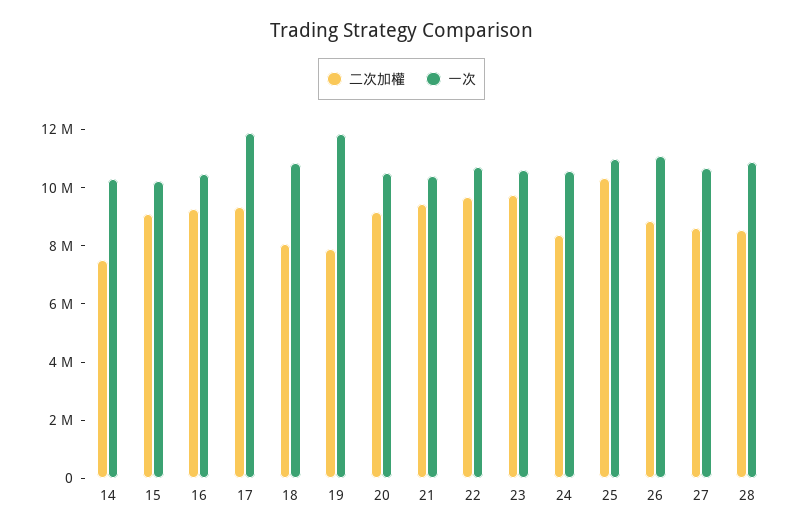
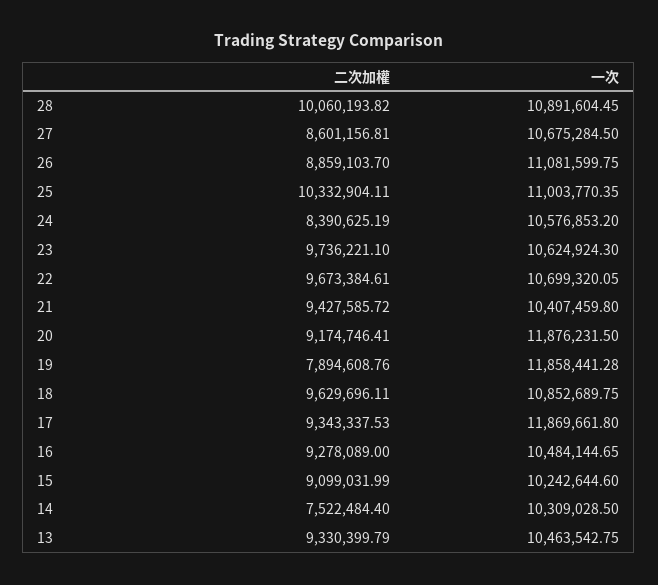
  {
    "二次加權": {
      "14": 7522484.4,
      "15": 9099031.99,
      "16": 9278089,
      "17": 9343337.53,
-     "18": 8000000,
+     "18": 9629696.11,
      "19": 7894608.76,
      "20": 9174746.41,
      "21": 9427585.72,
      "22": 9673384.61,
      "23": 9736221.1,
      "24": 8390625.19,
      "25": 10332904.11,
      "26": 8859103.7,
      "27": 8601156.81,
-     "28": 8500000
+     "28": 10060193.82,
+     "13": 9330399.79
    },
    "一次": {
      "14": 10309028.5,
      "15": 10242644.6,
      "16": 10484144.65,
      "17": 11869661.8,
      "18": 10852689.75,
      "19": 11858441.28,
-     "20": 10500000,
+     "20": 11876231.5,
      "21": 10407459.8,
      "22": 10699320.05,
      "23": 10624924.3,
      "24": 10576853.2,
      "25": 11003770.35,
      "26": 11081599.75,
      "27": 10675284.5,
-     "28": 10891604.45
+     "28": 10891604.45,
+     "13": 10463542.75
    }
  }

